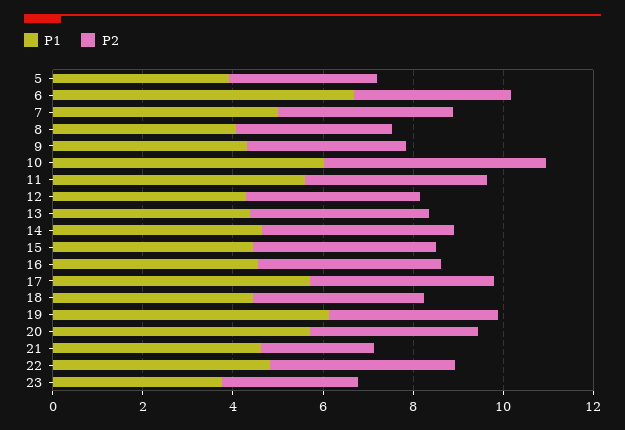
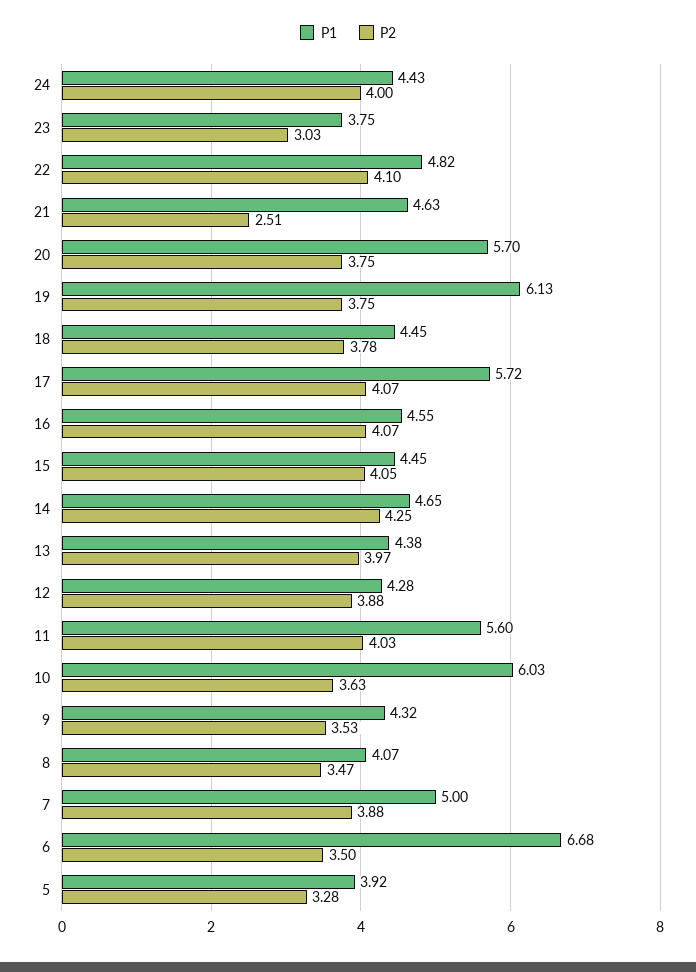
  {
    "P1": {
      "5": 3.92,
      "6": 6.68,
      "7": 5,
      "8": 4.07,
      "9": 4.32,
      "10": 6.03,
      "11": 5.6,
      "12": 4.28,
      "13": 4.38,
      "14": 4.65,
      "15": 4.45,
      "16": 4.55,
      "17": 5.72,
      "18": 4.45,
      "19": 6.13,
      "20": 5.7,
      "21": 4.63,
      "22": 4.82,
-     "23": 3.75
+     "23": 3.75,
+     "24": 4.43
    },
    "P2": {
      "5": 3.28,
      "6": 3.5,
      "7": 3.88,
      "8": 3.47,
      "9": 3.53,
-     "10": 5,
+     "10": 3.63,
      "11": 4.03,
      "12": 3.88,
      "13": 3.97,
      "14": 4.25,
      "15": 4.05,
      "16": 4.07,
      "17": 4.07,
      "18": 3.78,
      "19": 3.75,
      "20": 3.75,
      "21": 2.51,
      "22": 4.1,
-     "23": 3.03
+     "23": 3.03,
+     "24": 4
    }
  }

